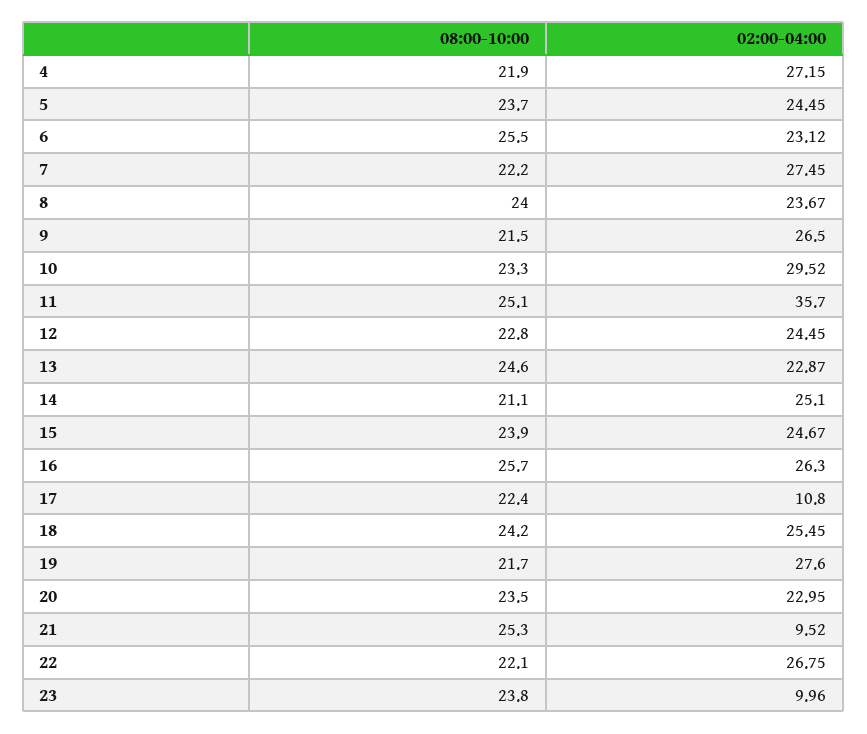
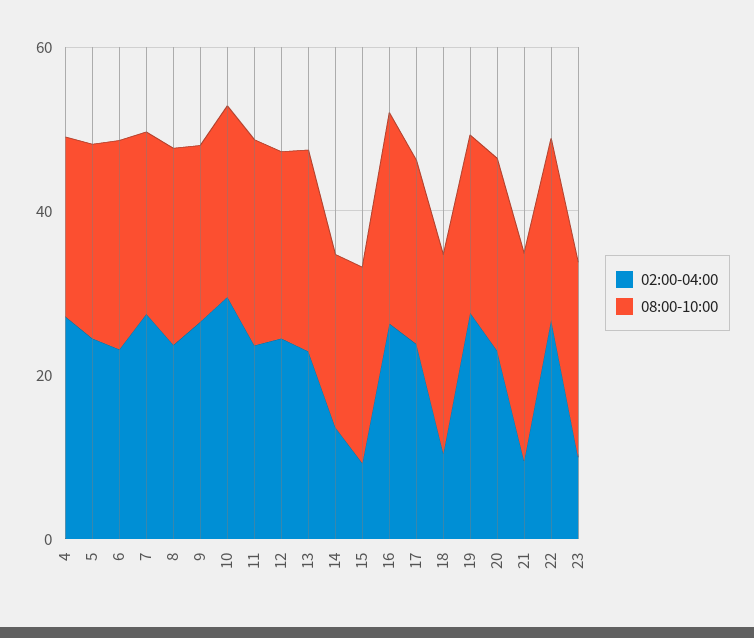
  {
    "08:00-10:00": {
      "4": 21.9,
      "5": 23.7,
      "6": 25.5,
      "7": 22.2,
      "8": 24,
      "9": 21.5,
      "10": 23.3,
      "11": 25.1,
      "12": 22.8,
      "13": 24.6,
      "14": 21.1,
      "15": 23.9,
      "16": 25.7,
      "17": 22.4,
      "18": 24.2,
      "19": 21.7,
      "20": 23.5,
      "21": 25.3,
      "22": 22.1,
      "23": 23.8
    },
    "02:00-04:00": {
      "4": 27.15,
      "5": 24.45,
      "6": 23.12,
      "7": 27.45,
      "8": 23.67,
      "9": 26.5,
      "10": 29.52,
-     "11": 35.7,
+     "11": 25,
      "12": 24.45,
      "13": 22.87,
-     "14": 25.1,
+     "14": 15,
-     "15": 24.67,
+     "15": 10,
      "16": 26.3,
-     "17": 10.8,
+     "17": 25,
-     "18": 25.45,
+     "18": 10,
      "19": 27.6,
      "20": 22.95,
      "21": 9.52,
      "22": 26.75,
      "23": 9.96
    }
  }

